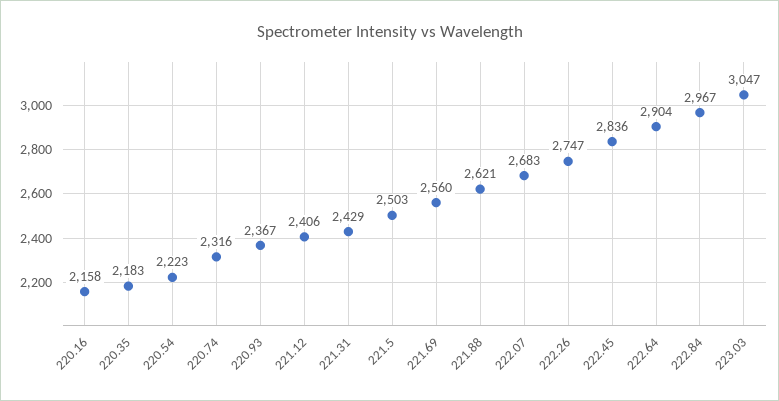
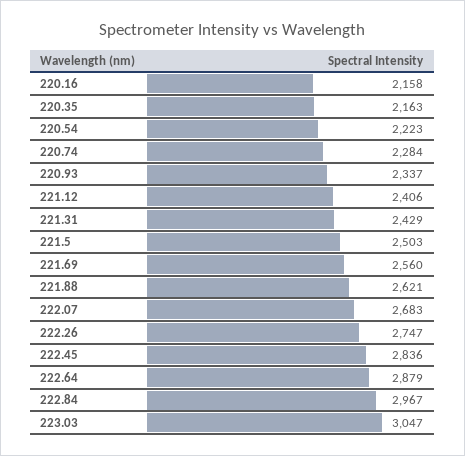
  {
    "220.16": 2158,
-   "220.35": 2183,
+   "220.35": 2163,
    "220.54": 2223,
-   "220.74": 2316,
+   "220.74": 2284,
-   "220.93": 2367,
+   "220.93": 2337,
    "221.12": 2406,
    "221.31": 2429,
    "221.5": 2503,
    "221.69": 2560,
    "221.88": 2621,
    "222.07": 2683,
    "222.26": 2747,
    "222.45": 2836,
-   "222.64": 2904,
+   "222.64": 2879,
    "222.84": 2967,
    "223.03": 3047
  }

